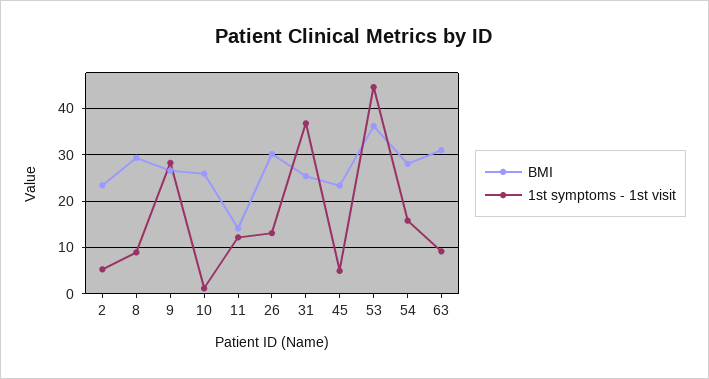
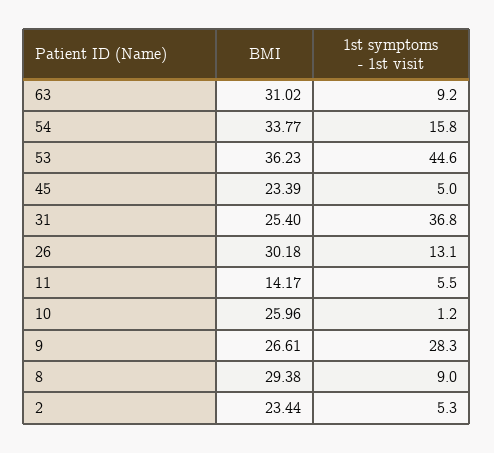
  {
    "BMI": {
      "2": 23.44,
      "8": 29.38,
      "9": 26.61,
      "10": 25.96,
      "11": 14.17,
      "26": 30.18,
      "31": 25.4,
      "45": 23.39,
      "53": 36.23,
-     "54": 28,
+     "54": 33.77,
      "63": 31.02
    },
    "1st symptoms - 1st visit": {
      "2": 5.3,
      "8": 9,
      "9": 28.3,
      "10": 1.2,
-     "11": 12,
+     "11": 5.5,
      "26": 13.1,
      "31": 36.8,
      "45": 5,
      "53": 44.6,
      "54": 15.8,
      "63": 9.2
    }
  }

